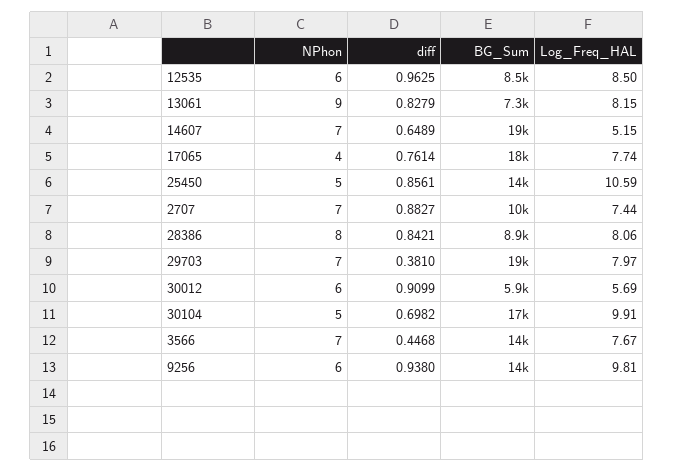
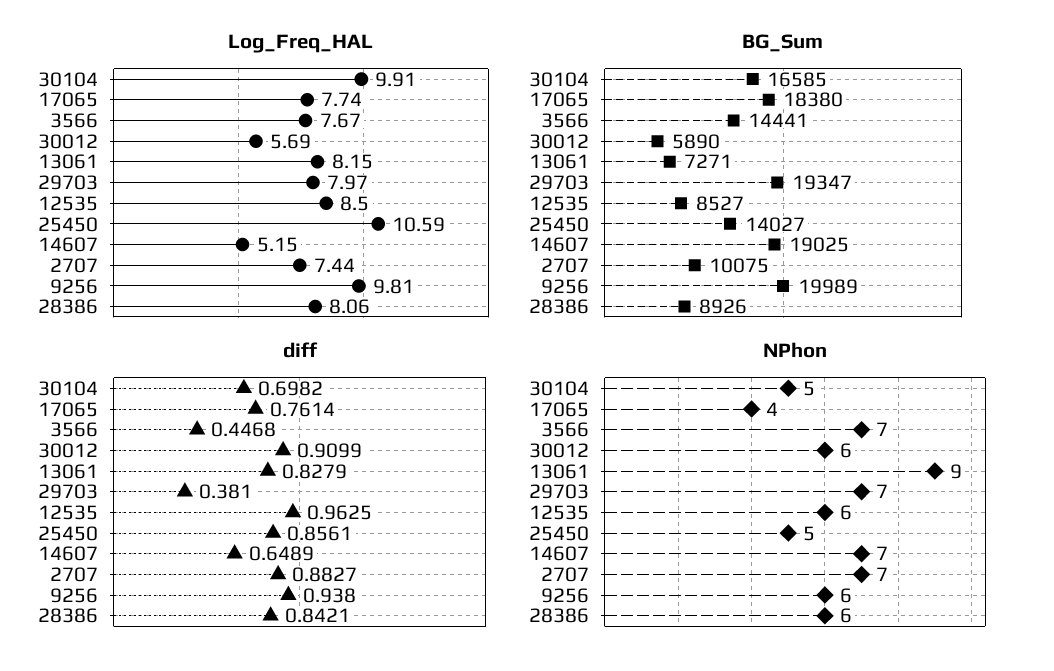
  {
    "NPhon": {
      "12535": 6,
      "13061": 9,
      "14607": 7,
      "17065": 4,
      "25450": 5,
      "2707": 7,
-     "28386": 8,
+     "28386": 6,
      "29703": 7,
      "30012": 6,
      "30104": 5,
      "3566": 7,
      "9256": 6
    },
    "diff": {
      "12535": 0.9625,
      "13061": 0.8279,
      "14607": 0.6489,
      "17065": 0.7614,
      "25450": 0.8561,
      "2707": 0.8827,
      "28386": 0.8421,
      "29703": 0.381,
      "30012": 0.9099,
      "30104": 0.6982,
      "3566": 0.4468,
      "9256": 0.938
    },
    "BG_Sum": {
      "12535": 8527,
      "13061": 7271,
      "14607": 19025,
      "17065": 18380,
      "25450": 14027,
      "2707": 10075,
      "28386": 8926,
      "29703": 19347,
      "30012": 5890,
      "30104": 16585,
      "3566": 14441,
-     "9256": 14000
+     "9256": 19989
    },
    "Log_Freq_HAL": {
      "12535": 8.5,
      "13061": 8.15,
      "14607": 5.15,
      "17065": 7.74,
      "25450": 10.59,
      "2707": 7.44,
      "28386": 8.06,
      "29703": 7.97,
      "30012": 5.69,
      "30104": 9.91,
      "3566": 7.67,
      "9256": 9.81
    }
  }

